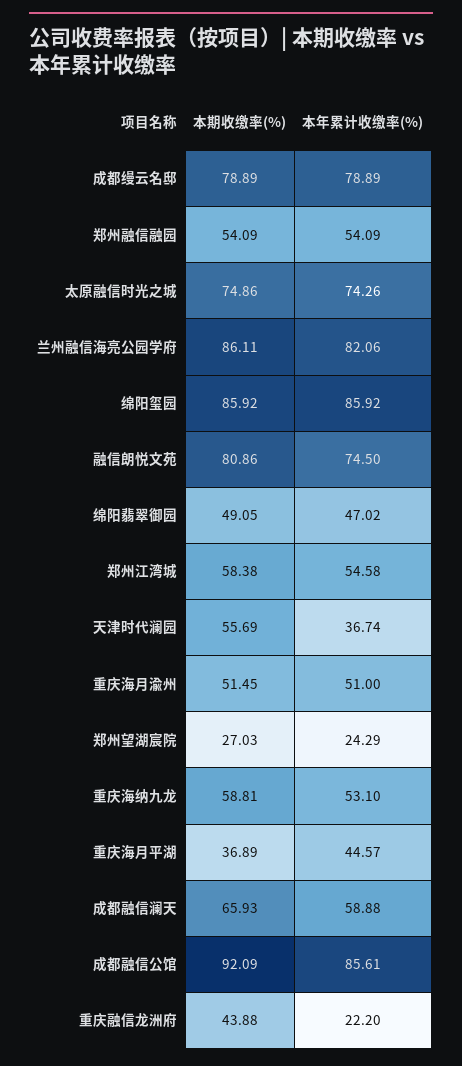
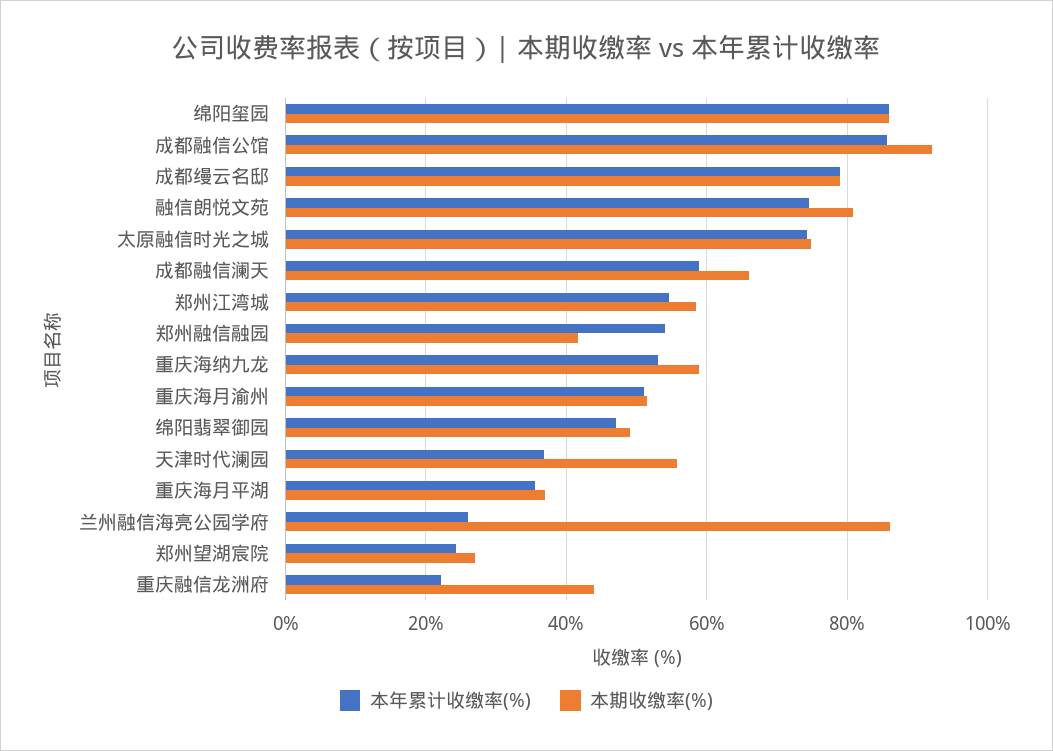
  {
    "本期收缴率(%)": {
      "成都缦云名邸": 78.89,
-     "郑州融信融园": 54.09,
+     "郑州融信融园": 42,
      "太原融信时光之城": 74.86,
      "兰州融信海亮公园学府": 86.11,
      "绵阳玺园": 85.92,
      "融信朗悦文苑": 80.86,
      "绵阳翡翠御园": 49.05,
      "郑州江湾城": 58.38,
      "天津时代澜园": 55.69,
      "重庆海月渝州": 51.45,
      "郑州望湖宸院": 27.03,
      "重庆海纳九龙": 58.81,
      "重庆海月平湖": 36.89,
      "成都融信澜天": 65.93,
      "成都融信公馆": 92.09,
      "重庆融信龙洲府": 43.88
    },
    "本年累计收缴率(%)": {
      "成都缦云名邸": 78.89,
      "郑州融信融园": 54.09,
      "太原融信时光之城": 74.26,
-     "兰州融信海亮公园学府": 82.06,
+     "兰州融信海亮公园学府": 26,
      "绵阳玺园": 85.92,
      "融信朗悦文苑": 74.5,
      "绵阳翡翠御园": 47.02,
      "郑州江湾城": 54.58,
      "天津时代澜园": 36.74,
      "重庆海月渝州": 51,
      "郑州望湖宸院": 24.29,
      "重庆海纳九龙": 53.1,
-     "重庆海月平湖": 44.57,
+     "重庆海月平湖": 36,
      "成都融信澜天": 58.88,
      "成都融信公馆": 85.61,
      "重庆融信龙洲府": 22.2
    }
  }

